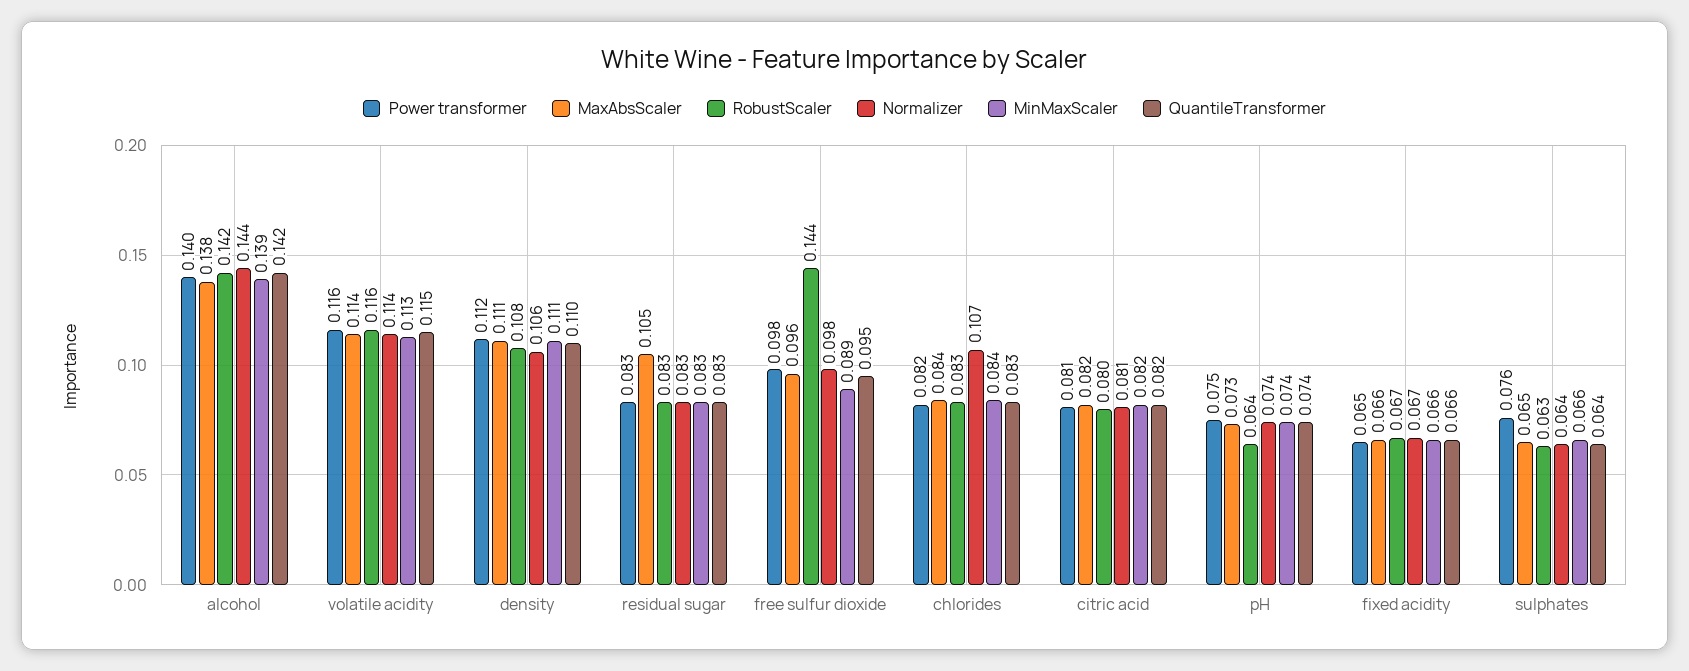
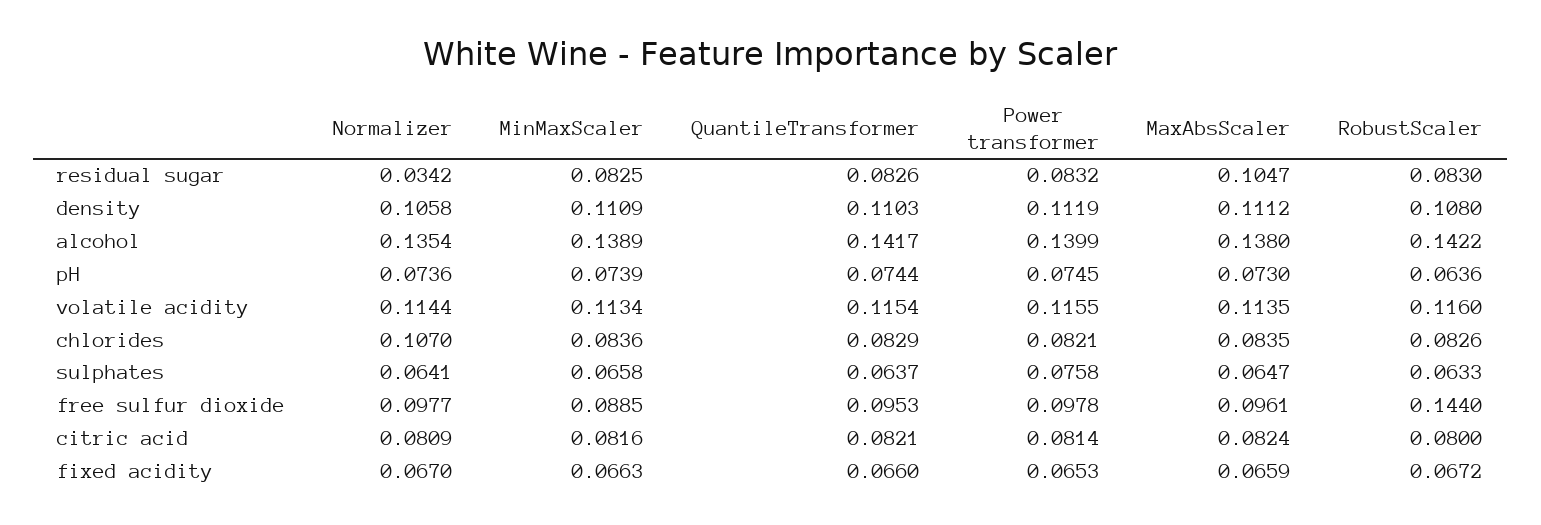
  {
    "Power transformer": {
      "alcohol": 0.1399,
      "volatile acidity": 0.1155,
      "density": 0.1119,
      "residual sugar": 0.0832,
      "free sulfur dioxide": 0.0978,
      "chlorides": 0.0821,
      "citric acid": 0.0814,
      "pH": 0.0745,
      "fixed acidity": 0.0653,
      "sulphates": 0.0758
    },
    "MaxAbsScaler": {
      "alcohol": 0.138,
      "volatile acidity": 0.1135,
      "density": 0.1112,
      "residual sugar": 0.1047,
      "free sulfur dioxide": 0.0961,
      "chlorides": 0.0835,
      "citric acid": 0.0824,
      "pH": 0.073,
      "fixed acidity": 0.0659,
      "sulphates": 0.0647
    },
    "RobustScaler": {
      "alcohol": 0.1422,
      "volatile acidity": 0.116,
      "density": 0.108,
      "residual sugar": 0.083,
      "free sulfur dioxide": 0.144,
      "chlorides": 0.0826,
      "citric acid": 0.08,
      "pH": 0.0636,
      "fixed acidity": 0.0672,
      "sulphates": 0.0633
    },
    "Normalizer": {
-     "alcohol": 0.144,
+     "alcohol": 0.1354,
      "volatile acidity": 0.1144,
      "density": 0.1058,
-     "residual sugar": 0.083,
+     "residual sugar": 0.0342,
      "free sulfur dioxide": 0.0977,
      "chlorides": 0.107,
      "citric acid": 0.0809,
      "pH": 0.0736,
      "fixed acidity": 0.067,
      "sulphates": 0.0641
    },
    "MinMaxScaler": {
      "alcohol": 0.1389,
      "volatile acidity": 0.1134,
      "density": 0.1109,
      "residual sugar": 0.0825,
      "free sulfur dioxide": 0.0885,
      "chlorides": 0.0836,
      "citric acid": 0.0816,
      "pH": 0.0739,
      "fixed acidity": 0.0663,
      "sulphates": 0.0658
    },
    "QuantileTransformer": {
      "alcohol": 0.1417,
      "volatile acidity": 0.1154,
      "density": 0.1103,
      "residual sugar": 0.0826,
      "free sulfur dioxide": 0.0953,
      "chlorides": 0.0829,
      "citric acid": 0.0821,
      "pH": 0.0744,
      "fixed acidity": 0.066,
      "sulphates": 0.0637
    }
  }

